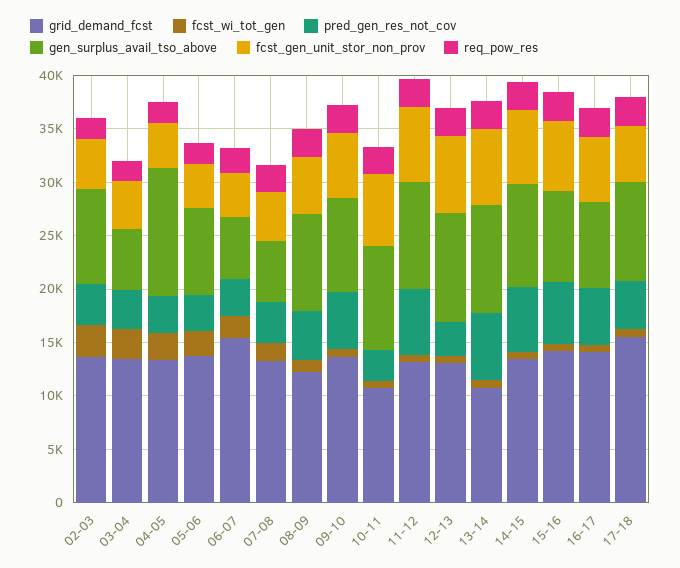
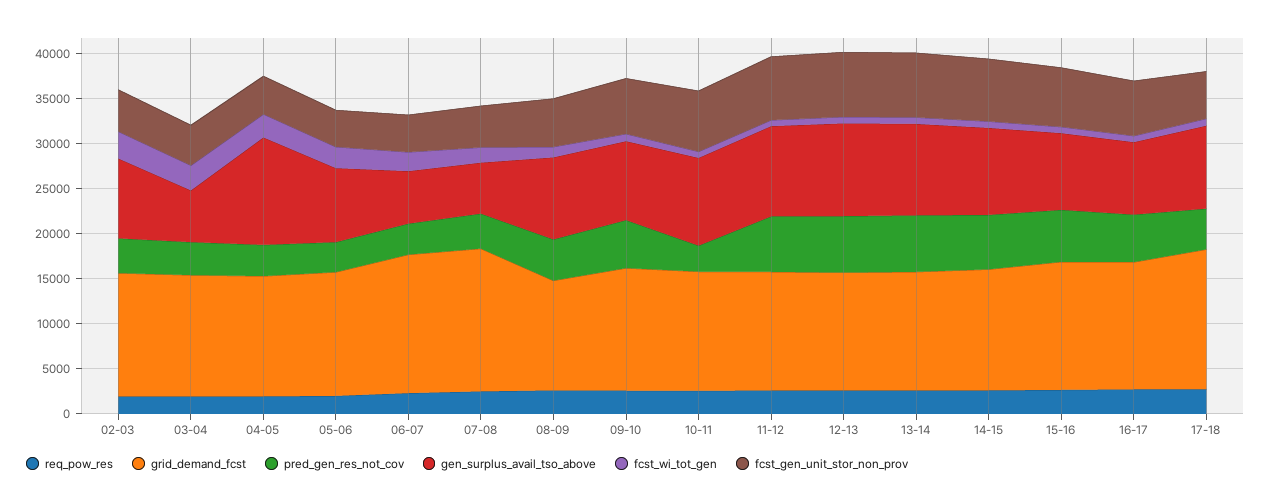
  {
    "grid_demand_fcst": {
      "02-03": 14000,
      "03-04": 13000,
      "04-05": 13000,
      "05-06": 14000,
      "06-07": 15000,
-     "07-08": 13000,
+     "07-08": 16000,
      "08-09": 12000,
      "09-10": 14000,
-     "10-11": 11000,
+     "10-11": 13000,
      "11-12": 13000,
      "12-13": 13000,
-     "13-14": 11000,
+     "13-14": 13000,
      "14-15": 13000,
      "15-16": 14000,
      "16-17": 14000,
      "17-18": 15000
    },
    "fcst_wi_tot_gen": {
      "02-03": 3000,
      "03-04": 3000,
      "04-05": 3000,
      "05-06": 2000,
      "06-07": 2000,
      "07-08": 2000,
      "08-09": 1000,
      "09-10": 1000,
      "10-11": 1000,
      "11-12": 1000,
      "12-13": 1000,
      "13-14": 1000,
      "14-15": 1000,
      "15-16": 1000,
      "16-17": 1000,
      "17-18": 1000
    },
    "pred_gen_res_not_cov": {
      "02-03": 4000,
      "03-04": 4000,
      "04-05": 3000,
      "05-06": 3000,
      "06-07": 3000,
      "07-08": 4000,
      "08-09": 5000,
      "09-10": 5000,
      "10-11": 3000,
      "11-12": 6000,
-     "12-13": 3000,
+     "12-13": 6000,
      "13-14": 6000,
      "14-15": 6000,
      "15-16": 6000,
      "16-17": 5000,
      "17-18": 5000
    },
    "gen_surplus_avail_tso_above": {
      "02-03": 9000,
      "03-04": 6000,
      "04-05": 12000,
      "05-06": 8000,
      "06-07": 6000,
      "07-08": 6000,
      "08-09": 9000,
      "09-10": 9000,
      "10-11": 10000,
      "11-12": 10000,
      "12-13": 10000,
      "13-14": 10000,
      "14-15": 10000,
      "15-16": 9000,
      "16-17": 8000,
      "17-18": 9000
    },
    "fcst_gen_unit_stor_non_prov": {
      "02-03": 5000,
      "03-04": 4000,
      "04-05": 4000,
      "05-06": 4000,
      "06-07": 4000,
      "07-08": 5000,
      "08-09": 5000,
      "09-10": 6000,
      "10-11": 7000,
      "11-12": 7000,
      "12-13": 7000,
      "13-14": 7000,
      "14-15": 7000,
      "15-16": 7000,
      "16-17": 6000,
      "17-18": 5000
    },
    "req_pow_res": {
      "02-03": 2000,
      "03-04": 2000,
      "04-05": 2000,
      "05-06": 2000,
      "06-07": 2000,
      "07-08": 3000,
      "08-09": 3000,
      "09-10": 3000,
      "10-11": 3000,
      "11-12": 3000,
      "12-13": 3000,
      "13-14": 3000,
      "14-15": 3000,
      "15-16": 3000,
      "16-17": 3000,
      "17-18": 3000
    }
  }

